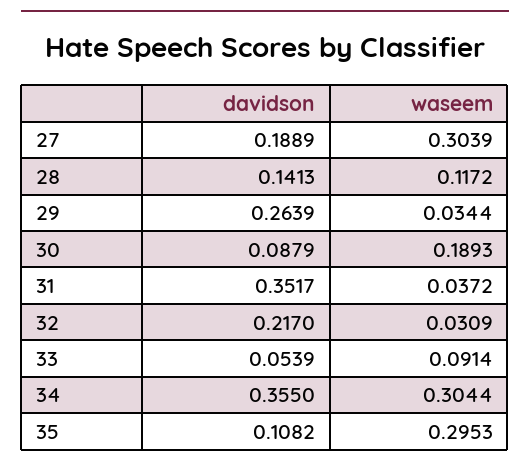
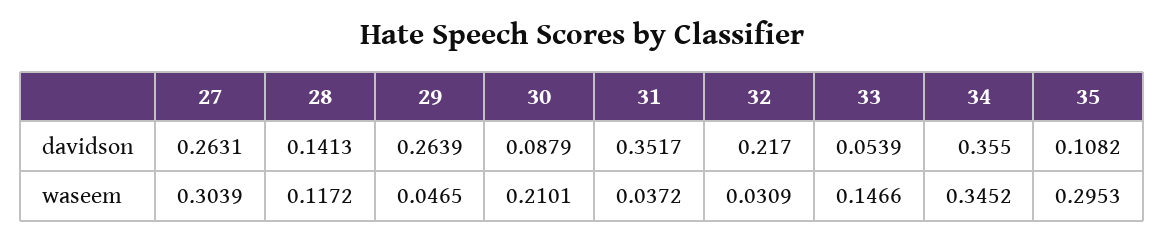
  {
    "davidson": {
-     "27": 0.1889,
+     "27": 0.2631,
      "28": 0.1413,
      "29": 0.2639,
      "30": 0.0879,
      "31": 0.3517,
      "32": 0.217,
      "33": 0.0539,
      "34": 0.355,
      "35": 0.1082
    },
    "waseem": {
      "27": 0.3039,
      "28": 0.1172,
-     "29": 0.0344,
+     "29": 0.0465,
-     "30": 0.1893,
+     "30": 0.2101,
      "31": 0.0372,
      "32": 0.0309,
-     "33": 0.0914,
+     "33": 0.1466,
-     "34": 0.3044,
+     "34": 0.3452,
      "35": 0.2953
    }
  }

